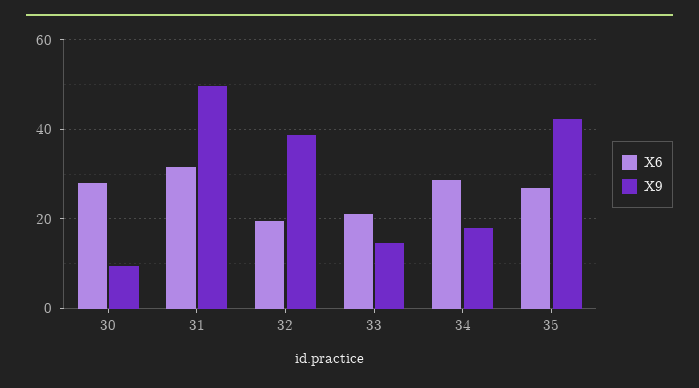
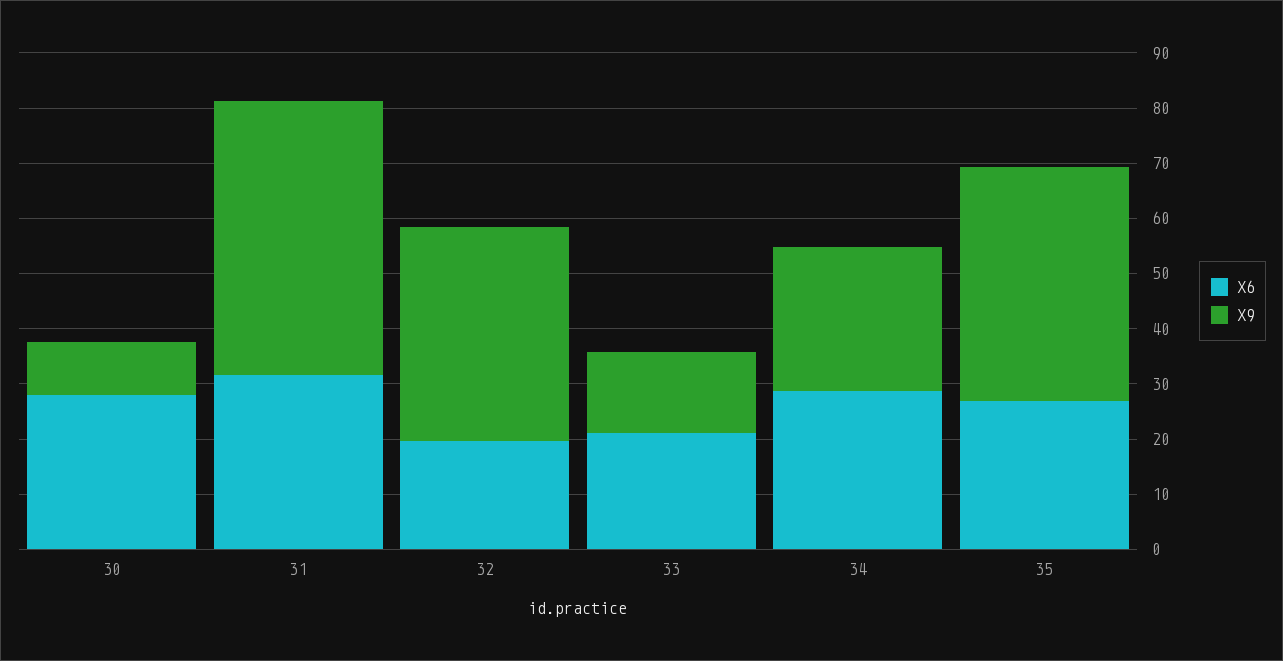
  {
    "X6": {
      "30": 28,
      "31": 32,
      "32": 20,
      "33": 22,
      "34": 28,
      "35": 26
    },
    "X9": {
      "30": 10,
      "31": 50,
      "32": 38,
      "33": 14,
-     "34": 18,
+     "34": 26,
      "35": 42
    }
  }

